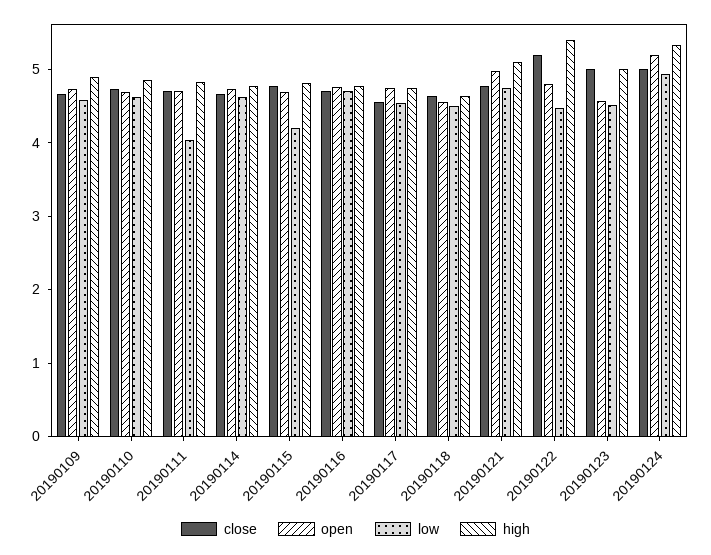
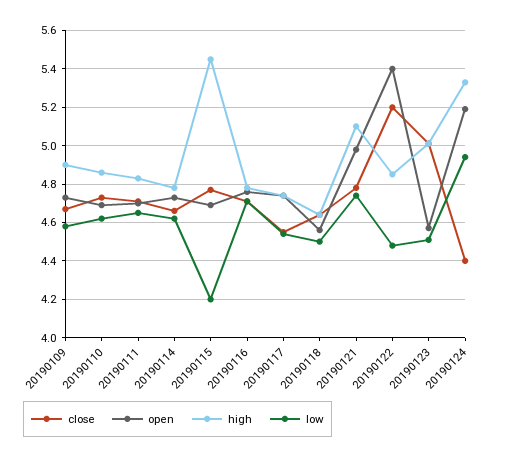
  {
    "close": {
      "20190109": 4.65,
      "20190110": 4.75,
      "20190111": 4.7,
      "20190114": 4.65,
      "20190115": 4.75,
      "20190116": 4.7,
      "20190117": 4.55,
      "20190118": 4.65,
      "20190121": 4.8,
      "20190122": 5.2,
      "20190123": 5,
-     "20190124": 5
+     "20190124": 4.4
    },
    "open": {
      "20190109": 4.75,
      "20190110": 4.7,
      "20190111": 4.7,
      "20190114": 4.75,
      "20190115": 4.7,
      "20190116": 4.75,
      "20190117": 4.75,
      "20190118": 4.55,
      "20190121": 5,
-     "20190122": 4.8,
+     "20190122": 5.4,
      "20190123": 4.55,
      "20190124": 5.2
    },
    "low": {
      "20190109": 4.6,
      "20190110": 4.6,
-     "20190111": 4,
+     "20190111": 4.65,
      "20190114": 4.6,
      "20190115": 4.2,
      "20190116": 4.7,
      "20190117": 4.55,
      "20190118": 4.5,
      "20190121": 4.75,
      "20190122": 4.5,
      "20190123": 4.5,
      "20190124": 4.95
    },
    "high": {
      "20190109": 4.9,
      "20190110": 4.85,
      "20190111": 4.85,
      "20190114": 4.8,
-     "20190115": 4.8,
+     "20190115": 5.45,
      "20190116": 4.8,
      "20190117": 4.75,
      "20190118": 4.65,
      "20190121": 5.1,
-     "20190122": 5.4,
+     "20190122": 4.85,
      "20190123": 5,
      "20190124": 5.35
    }
  }

